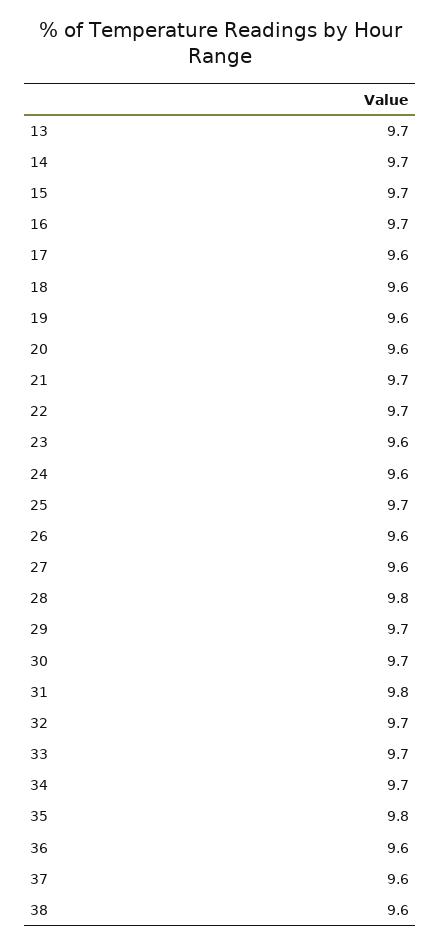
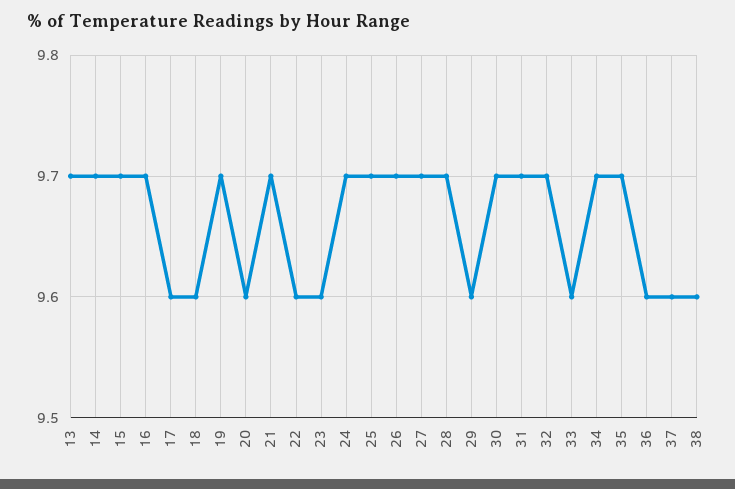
  {
    "13": 9.7,
    "14": 9.7,
    "15": 9.7,
    "16": 9.7,
    "17": 9.6,
    "18": 9.6,
-   "19": 9.6,
+   "19": 9.7,
    "20": 9.6,
    "21": 9.7,
-   "22": 9.7,
+   "22": 9.6,
    "23": 9.6,
-   "24": 9.6,
+   "24": 9.7,
    "25": 9.7,
-   "26": 9.6,
+   "26": 9.7,
-   "27": 9.6,
+   "27": 9.7,
-   "28": 9.8,
+   "28": 9.7,
-   "29": 9.7,
+   "29": 9.6,
    "30": 9.7,
-   "31": 9.8,
+   "31": 9.7,
    "32": 9.7,
-   "33": 9.7,
+   "33": 9.6,
    "34": 9.7,
-   "35": 9.8,
+   "35": 9.7,
    "36": 9.6,
    "37": 9.6,
    "38": 9.6
  }

